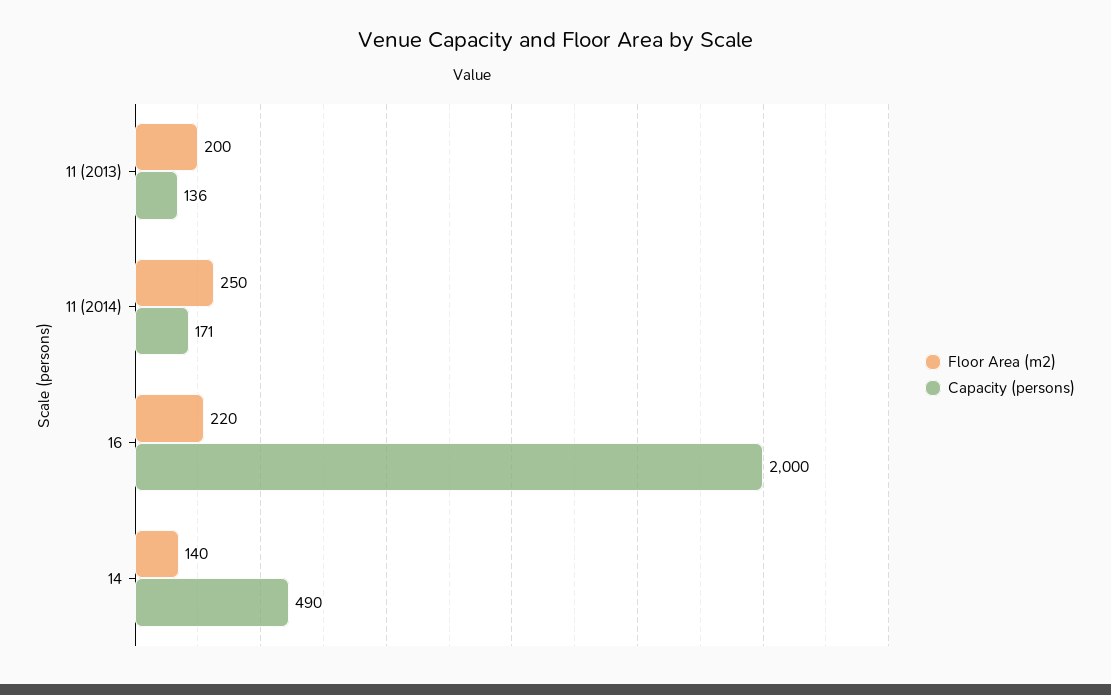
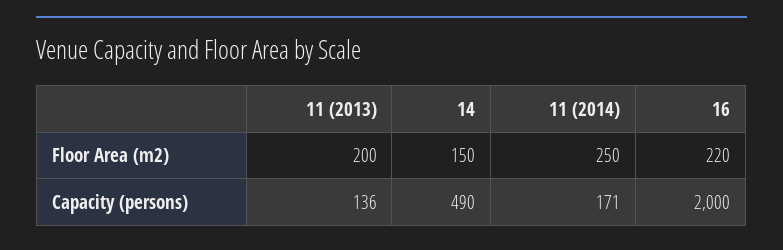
  {
    "Floor Area (m2)": {
      "11 (2013)": 200,
      "11 (2014)": 250,
      "16": 220,
-     "14": 140
+     "14": 150
    },
    "Capacity (persons)": {
      "11 (2013)": 136,
      "11 (2014)": 171,
      "16": 2000,
      "14": 490
    }
  }

